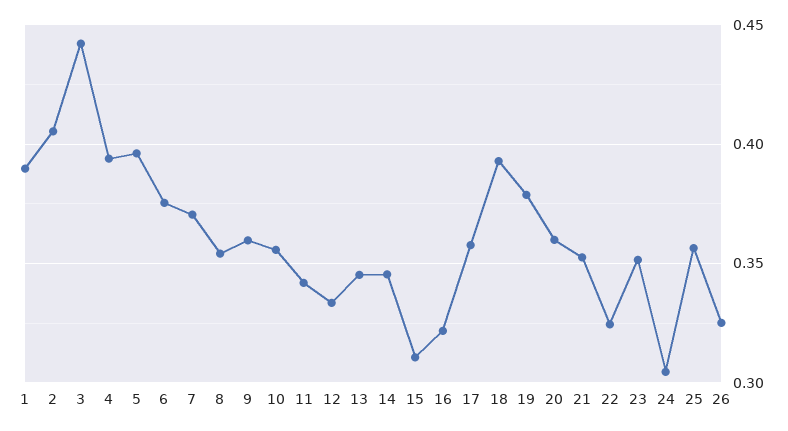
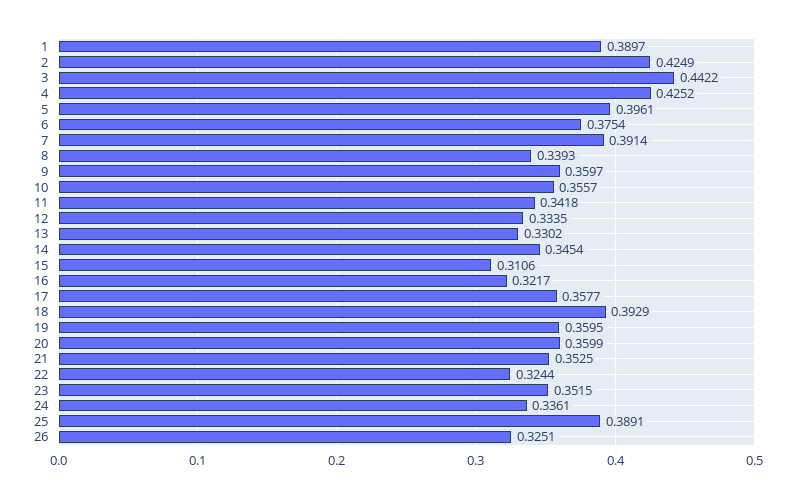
  {
    "1": 0.3897,
-   "2": 0.405,
+   "2": 0.4249,
    "3": 0.4422,
-   "4": 0.395,
+   "4": 0.4252,
    "5": 0.3961,
    "6": 0.3754,
-   "7": 0.37,
+   "7": 0.3914,
-   "8": 0.355,
+   "8": 0.3393,
    "9": 0.3597,
    "10": 0.3557,
    "11": 0.3418,
    "12": 0.3335,
-   "13": 0.345,
+   "13": 0.3302,
    "14": 0.3454,
    "15": 0.3106,
    "16": 0.3217,
    "17": 0.3577,
    "18": 0.3929,
-   "19": 0.38,
+   "19": 0.3595,
    "20": 0.3599,
    "21": 0.3525,
    "22": 0.3244,
    "23": 0.3515,
-   "24": 0.305,
+   "24": 0.3361,
-   "25": 0.355,
+   "25": 0.3891,
    "26": 0.3251
  }

